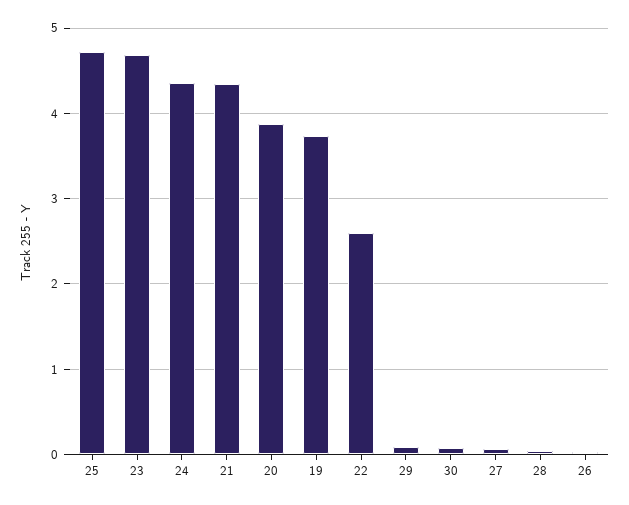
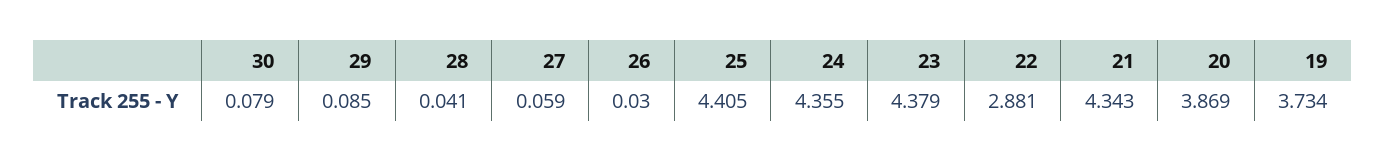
  {
-   "25": 4.7,
+   "25": 4.405,
-   "23": 4.7,
+   "23": 4.379,
    "24": 4.355,
    "21": 4.343,
    "20": 3.869,
    "19": 3.734,
-   "22": 2.6,
+   "22": 2.881,
    "29": 0.085,
    "30": 0.079,
    "27": 0.059,
    "28": 0.041,
    "26": 0.03
  }

